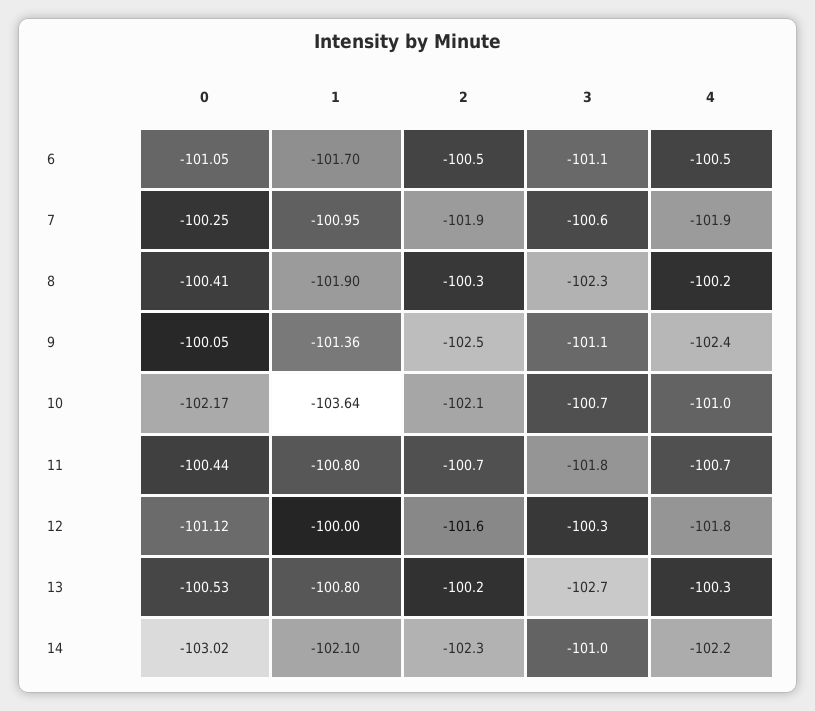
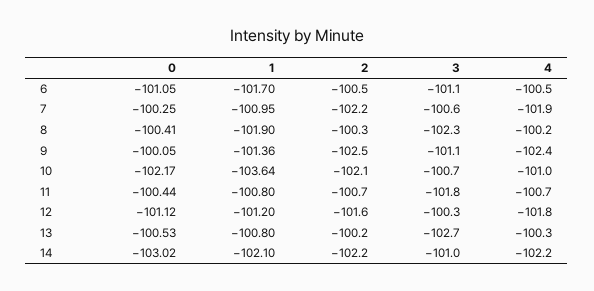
  {
    "0": {
      "6": -101.05,
      "7": -100.25,
      "8": -100.41,
      "9": -100.05,
      "10": -102.17,
      "11": -100.44,
      "12": -101.12,
      "13": -100.53,
      "14": -103.02
    },
    "1": {
      "6": -101.7,
      "7": -100.95,
      "8": -101.9,
      "9": -101.36,
      "10": -103.64,
      "11": -100.8,
-     "12": -100,
+     "12": -101.2,
      "13": -100.8,
      "14": -102.1
    },
    "2": {
      "6": -100.5,
-     "7": -101.9,
+     "7": -102.2,
      "8": -100.3,
      "9": -102.5,
      "10": -102.1,
      "11": -100.7,
      "12": -101.6,
      "13": -100.2,
-     "14": -102.3
+     "14": -102.2
    },
    "3": {
      "6": -101.1,
      "7": -100.6,
      "8": -102.3,
      "9": -101.1,
      "10": -100.7,
      "11": -101.8,
      "12": -100.3,
      "13": -102.7,
      "14": -101
    },
    "4": {
      "6": -100.5,
      "7": -101.9,
      "8": -100.2,
      "9": -102.4,
      "10": -101,
      "11": -100.7,
      "12": -101.8,
      "13": -100.3,
      "14": -102.2
    }
  }

